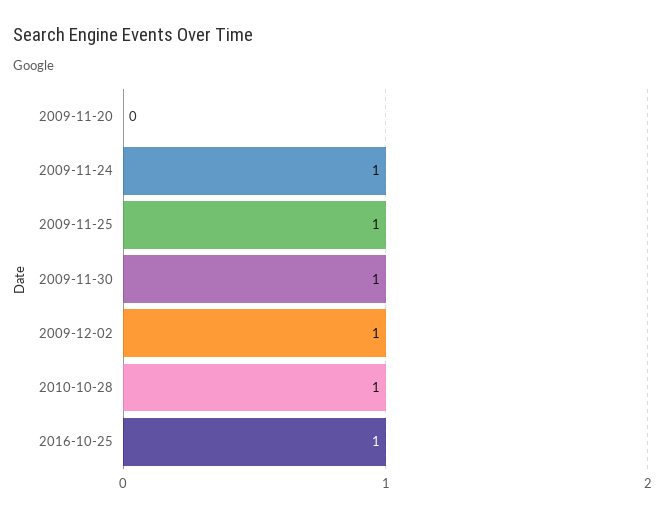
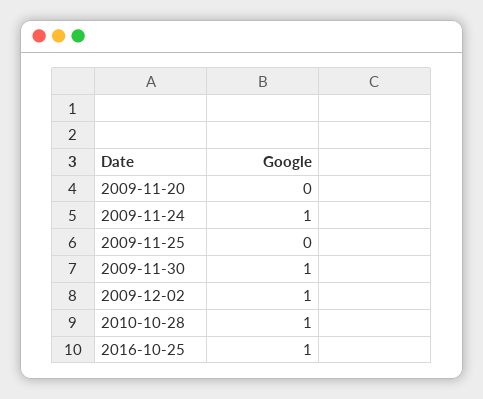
  {
    "2009-11-20": 0,
    "2009-11-24": 1,
-   "2009-11-25": 1,
+   "2009-11-25": 0,
    "2009-11-30": 1,
    "2009-12-02": 1,
    "2010-10-28": 1,
    "2016-10-25": 1
  }

